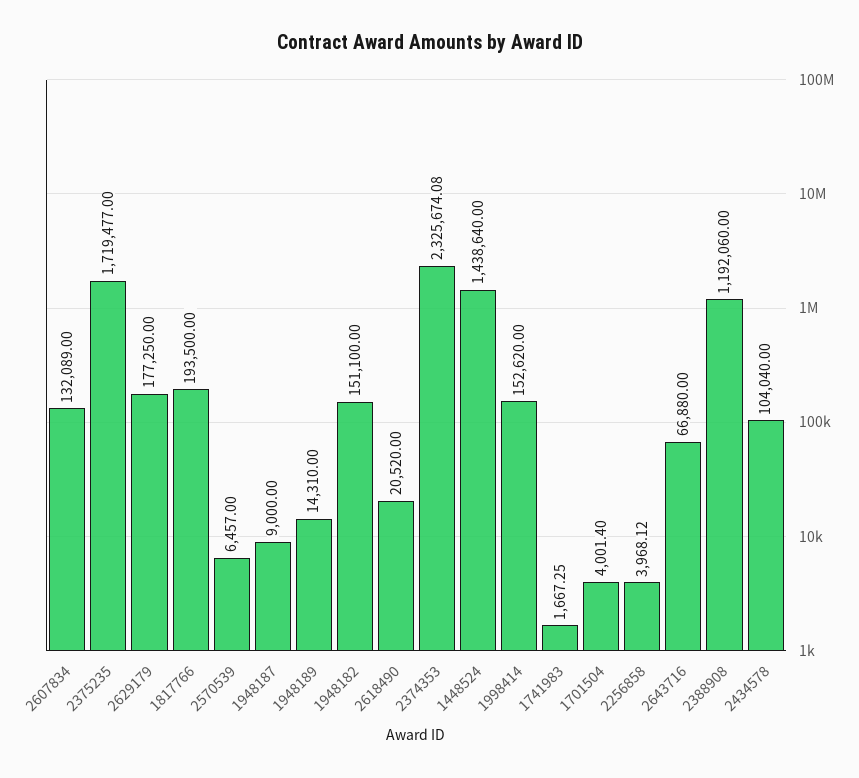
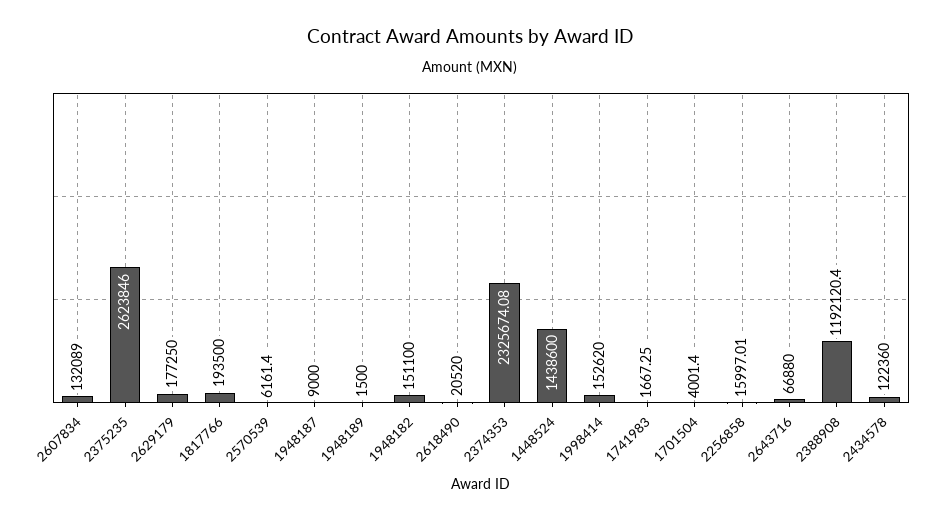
  {
    "2607834": 132089,
-   "2375235": 1719477,
+   "2375235": 2623846,
    "2629179": 177250,
    "1817766": 193500,
-   "2570539": 6457,
+   "2570539": 6161.4,
    "1948187": 9000,
-   "1948189": 14310,
+   "1948189": 1500,
    "1948182": 151100,
    "2618490": 20520,
    "2374353": 2325674.08,
-   "1448524": 1438640,
+   "1448524": 1438600,
    "1998414": 152620,
    "1741983": 1667.25,
    "1701504": 4001.4,
-   "2256858": 3968.12,
+   "2256858": 15997.01,
    "2643716": 66880,
-   "2388908": 1192060,
+   "2388908": 1192120.4,
-   "2434578": 104040
+   "2434578": 122360
  }

